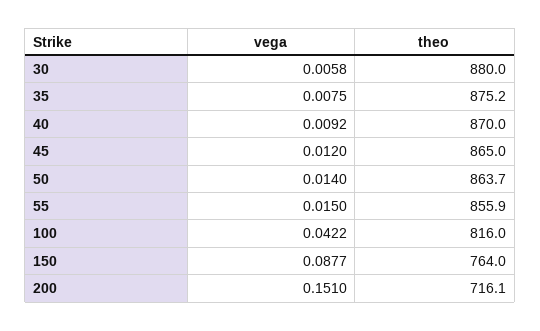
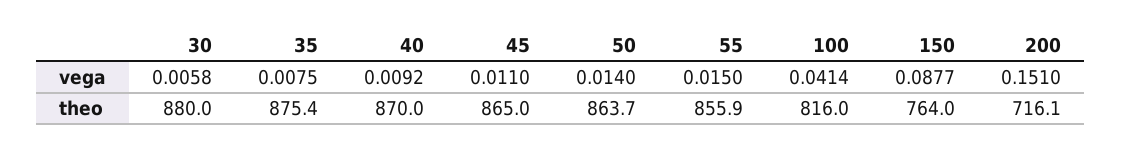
  {
    "vega": {
      "30": 0.0058,
      "35": 0.0075,
      "40": 0.0092,
-     "45": 0.012,
+     "45": 0.011,
      "50": 0.014,
      "55": 0.015,
-     "100": 0.0422,
+     "100": 0.0414,
      "150": 0.0877,
      "200": 0.151
    },
    "theo": {
      "30": 880,
-     "35": 875.2,
+     "35": 875.4,
      "40": 870,
      "45": 865,
      "50": 863.7,
      "55": 855.9,
      "100": 816,
      "150": 764,
      "200": 716.1
    }
  }

